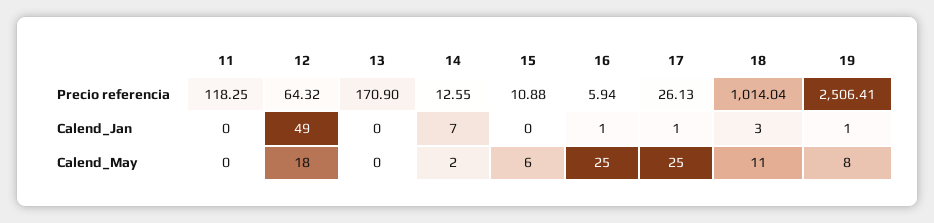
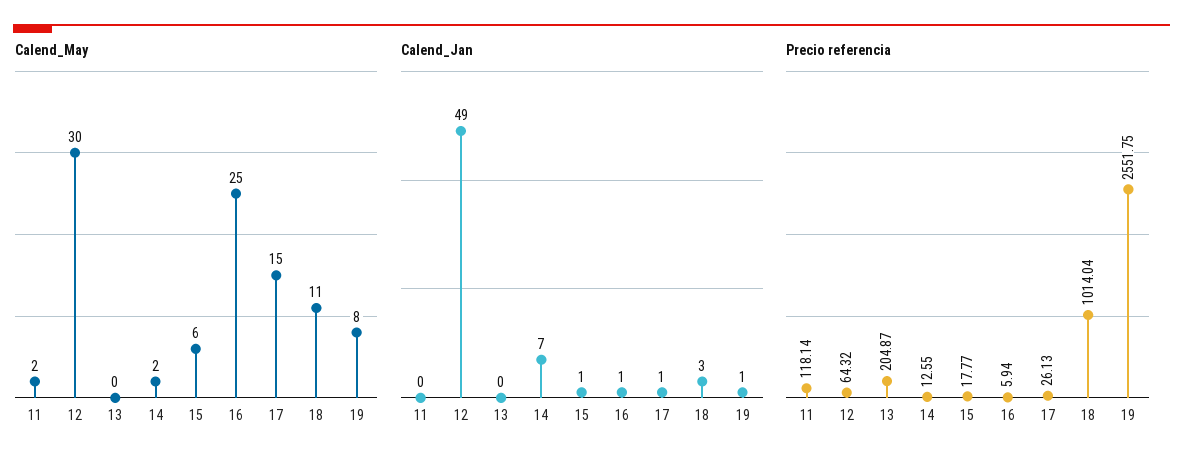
  {
    "Precio referencia": {
-     "11": 118.25,
+     "11": 118.14,
      "12": 64.32,
-     "13": 170.9,
+     "13": 204.87,
      "14": 12.55,
-     "15": 10.88,
+     "15": 17.77,
      "16": 5.94,
      "17": 26.13,
      "18": 1014.04,
-     "19": 2506.41
+     "19": 2551.75
    },
    "Calend_Jan": {
      "11": 0,
      "12": 49,
      "13": 0,
      "14": 7,
-     "15": 0,
+     "15": 1,
      "16": 1,
      "17": 1,
      "18": 3,
      "19": 1
    },
    "Calend_May": {
-     "11": 0,
+     "11": 2,
-     "12": 18,
+     "12": 30,
      "13": 0,
      "14": 2,
      "15": 6,
      "16": 25,
-     "17": 25,
+     "17": 15,
      "18": 11,
      "19": 8
    }
  }

